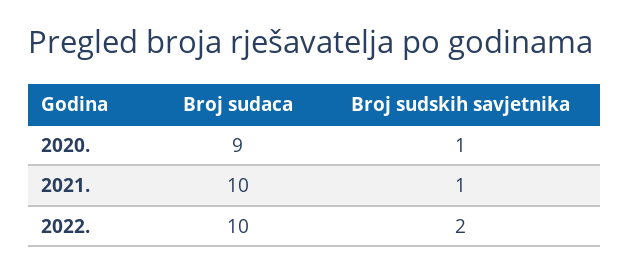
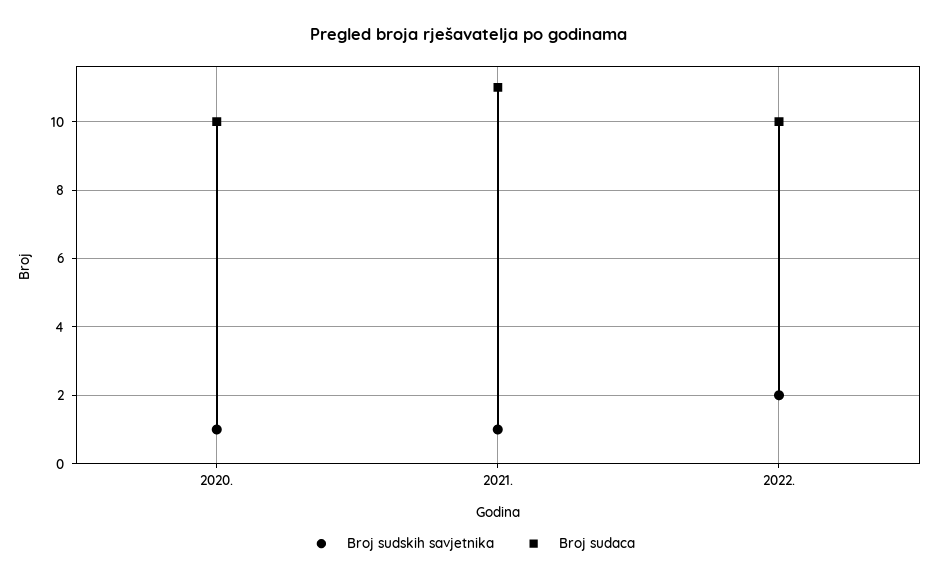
  {
    "Broj sudaca": {
-     "2020.": 9,
+     "2020.": 10,
-     "2021.": 10,
+     "2021.": 11,
      "2022.": 10
    },
    "Broj sudskih savjetnika": {
      "2020.": 1,
      "2021.": 1,
      "2022.": 2
    }
  }

